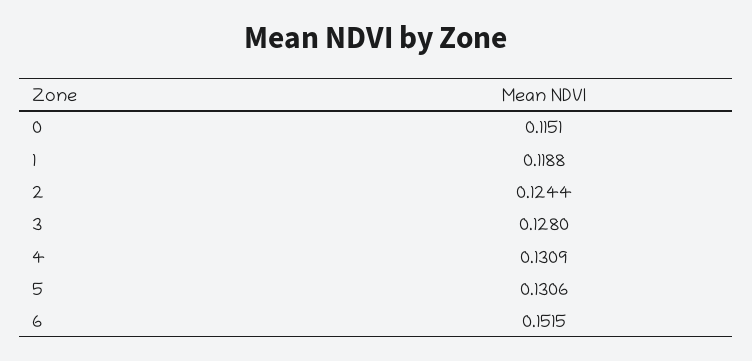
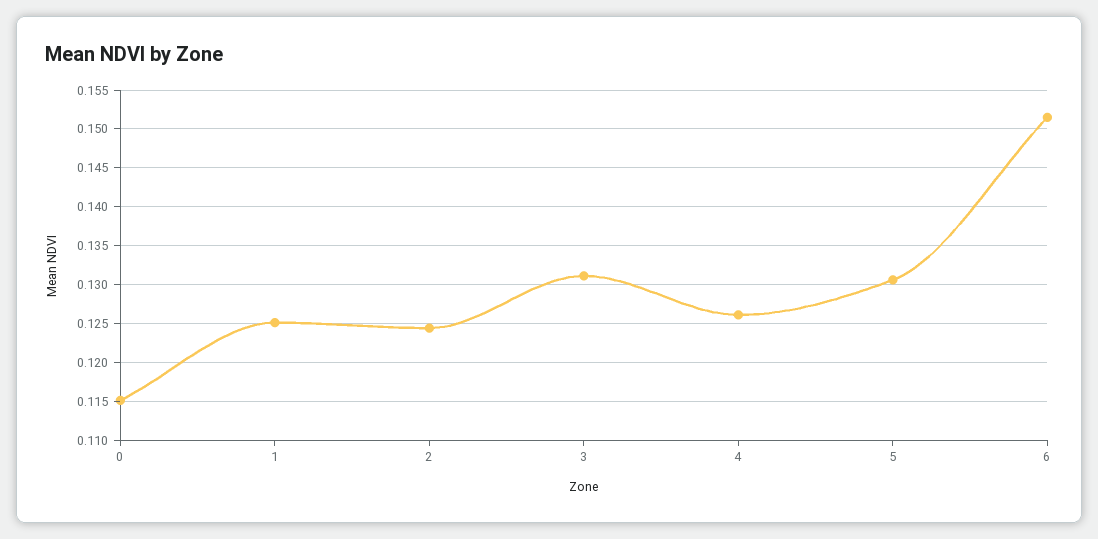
  {
    "0": 0.1151,
-   "1": 0.1188,
+   "1": 0.125,
    "2": 0.1244,
-   "3": 0.128,
+   "3": 0.131,
-   "4": 0.1309,
+   "4": 0.126,
    "5": 0.1306,
    "6": 0.1515
  }

